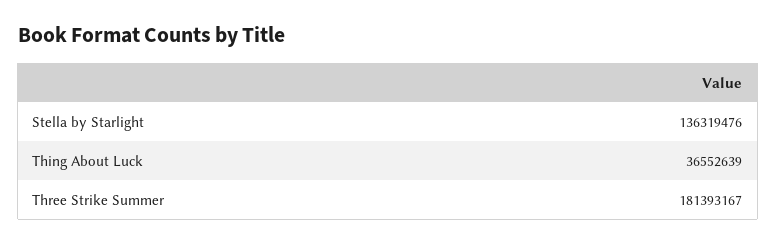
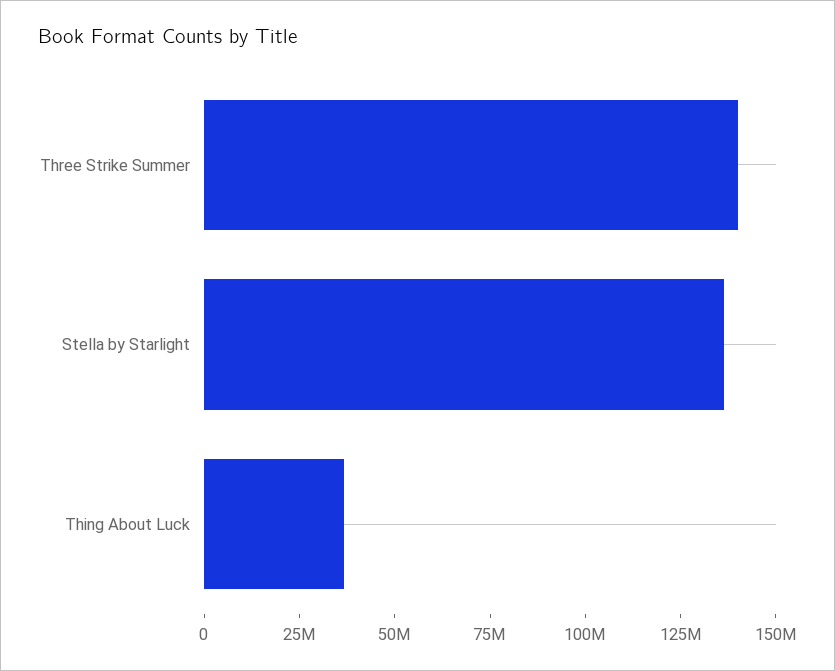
  {
    "Stella by Starlight": 136319476,
    "Thing About Luck": 36552639,
-   "Three Strike Summer": 181393167
+   "Three Strike Summer": 140000000
  }

